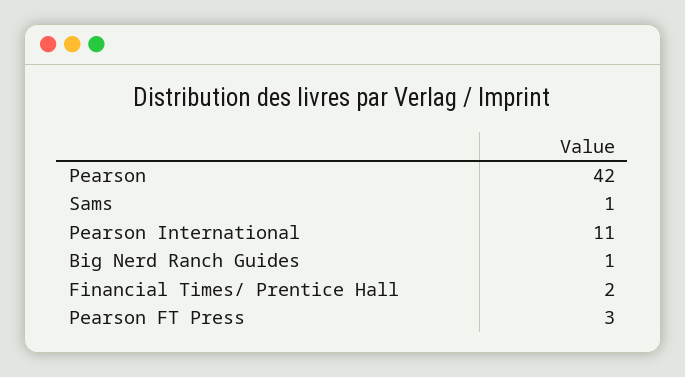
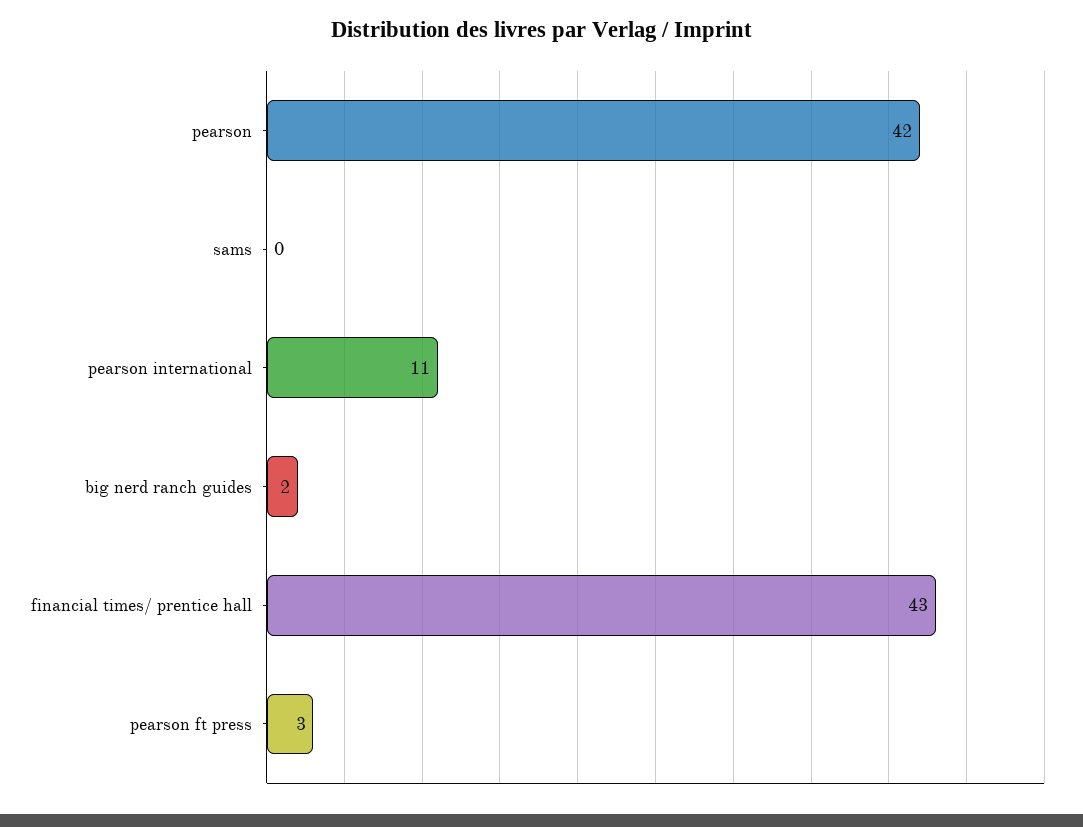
  {
    "Pearson": 42,
-   "Sams": 1,
+   "Sams": 0,
    "Pearson International": 11,
-   "Big Nerd Ranch Guides": 1,
+   "Big Nerd Ranch Guides": 2,
-   "Financial Times/ Prentice Hall": 2,
+   "Financial Times/ Prentice Hall": 43,
    "Pearson FT Press": 3
  }

